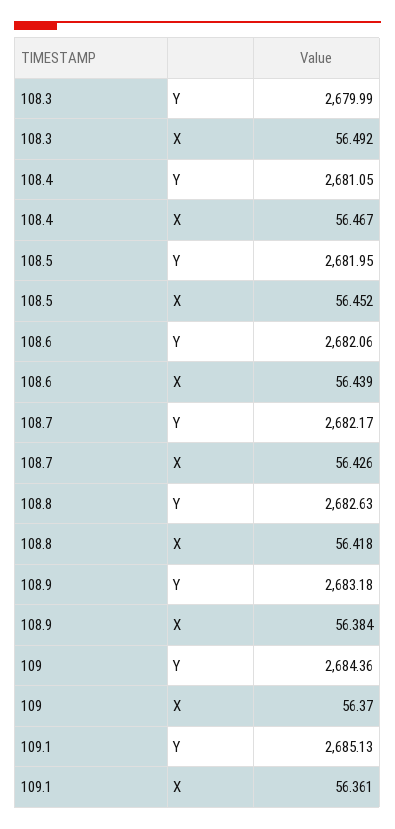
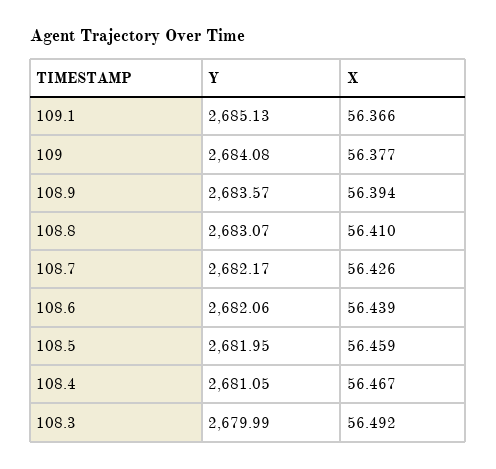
  {
    "108.3": {
      "Y": 2679.99,
      "X": 56.492
    },
    "108.4": {
      "Y": 2681.05,
      "X": 56.467
    },
    "108.5": {
      "Y": 2681.95,
-     "X": 56.452
+     "X": 56.459
    },
    "108.6": {
      "Y": 2682.06,
      "X": 56.439
    },
    "108.7": {
      "Y": 2682.17,
      "X": 56.426
    },
    "108.8": {
-     "Y": 2682.63,
+     "Y": 2683.07,
-     "X": 56.418
+     "X": 56.41
    },
    "108.9": {
-     "Y": 2683.18,
+     "Y": 2683.57,
-     "X": 56.384
+     "X": 56.394
    },
    "109": {
-     "Y": 2684.36,
+     "Y": 2684.08,
-     "X": 56.37
+     "X": 56.377
    },
    "109.1": {
      "Y": 2685.13,
-     "X": 56.361
+     "X": 56.366
    }
  }

